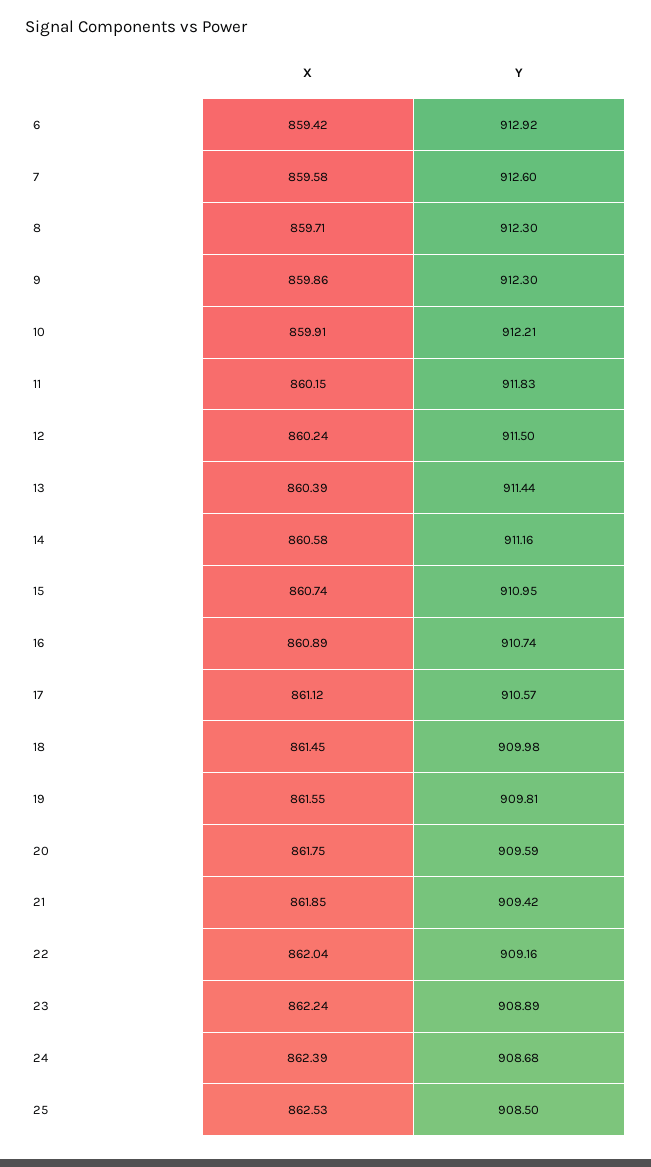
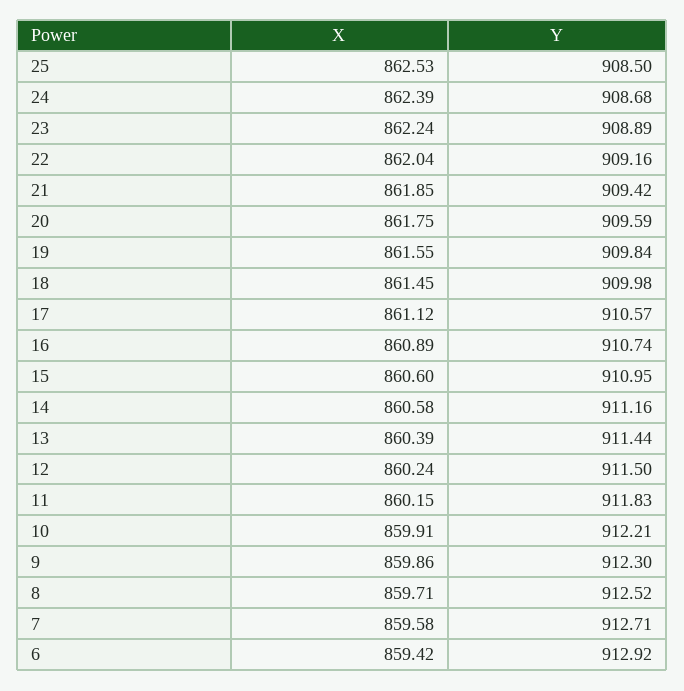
  {
    "X": {
      "6": 859.42,
      "7": 859.58,
      "8": 859.71,
      "9": 859.86,
      "10": 859.91,
      "11": 860.15,
      "12": 860.24,
      "13": 860.39,
      "14": 860.58,
-     "15": 860.74,
+     "15": 860.6,
      "16": 860.89,
      "17": 861.12,
      "18": 861.45,
      "19": 861.55,
      "20": 861.75,
      "21": 861.85,
      "22": 862.04,
      "23": 862.24,
      "24": 862.39,
      "25": 862.53
    },
    "Y": {
      "6": 912.92,
-     "7": 912.6,
+     "7": 912.71,
-     "8": 912.3,
+     "8": 912.52,
      "9": 912.3,
      "10": 912.21,
      "11": 911.83,
      "12": 911.5,
      "13": 911.44,
      "14": 911.16,
      "15": 910.95,
      "16": 910.74,
      "17": 910.57,
      "18": 909.98,
-     "19": 909.81,
+     "19": 909.84,
      "20": 909.59,
      "21": 909.42,
      "22": 909.16,
      "23": 908.89,
      "24": 908.68,
      "25": 908.5
    }
  }

